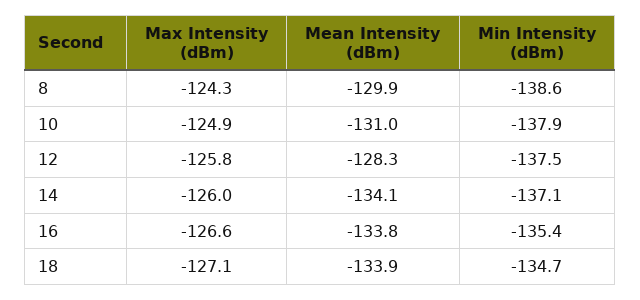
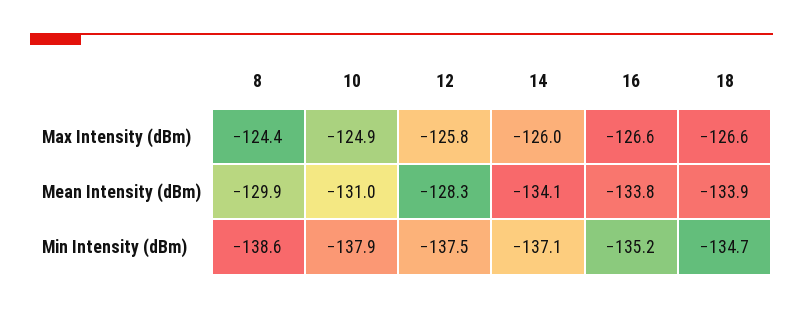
  {
    "Max Intensity (dBm)": {
-     "8": -124.3,
+     "8": -124.4,
      "10": -124.9,
      "12": -125.8,
      "14": -126,
      "16": -126.6,
-     "18": -127.1
+     "18": -126.6
    },
    "Mean Intensity (dBm)": {
      "8": -129.9,
      "10": -131,
      "12": -128.3,
      "14": -134.1,
      "16": -133.8,
      "18": -133.9
    },
    "Min Intensity (dBm)": {
      "8": -138.6,
      "10": -137.9,
      "12": -137.5,
      "14": -137.1,
-     "16": -135.4,
+     "16": -135.2,
      "18": -134.7
    }
  }

